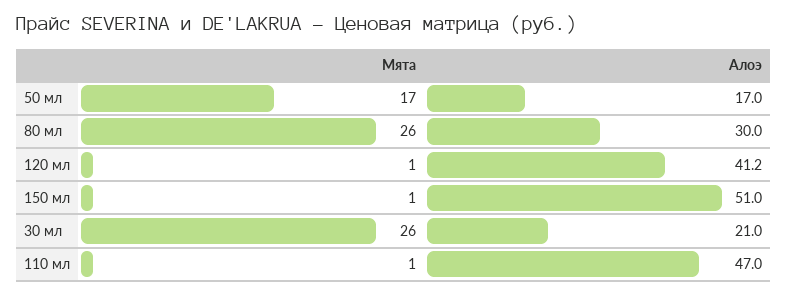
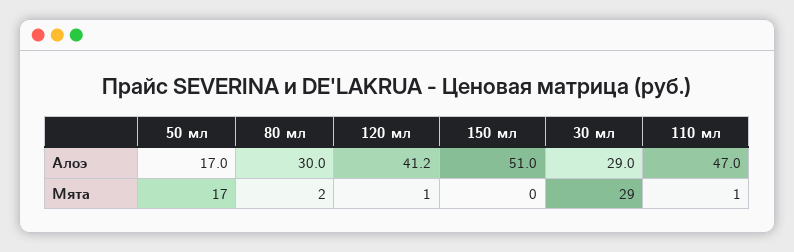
  {
    "Мята": {
      "50 мл": 17,
-     "80 мл": 26,
+     "80 мл": 2,
      "120 мл": 1,
-     "150 мл": 1,
+     "150 мл": 0,
-     "30 мл": 26,
+     "30 мл": 29,
      "110 мл": 1
    },
    "Алоэ": {
      "50 мл": 17,
      "80 мл": 30,
      "120 мл": 41.2,
      "150 мл": 51,
-     "30 мл": 21,
+     "30 мл": 29,
      "110 мл": 47
    }
  }

